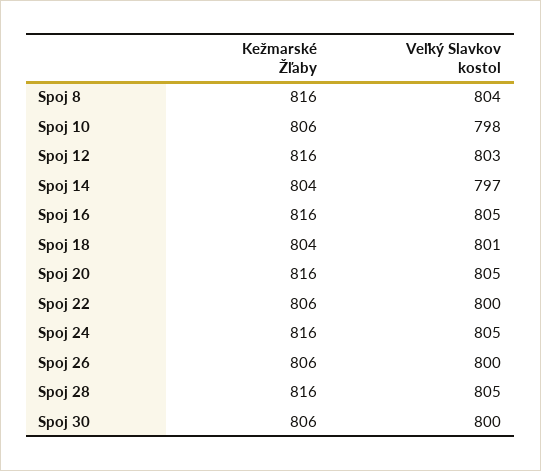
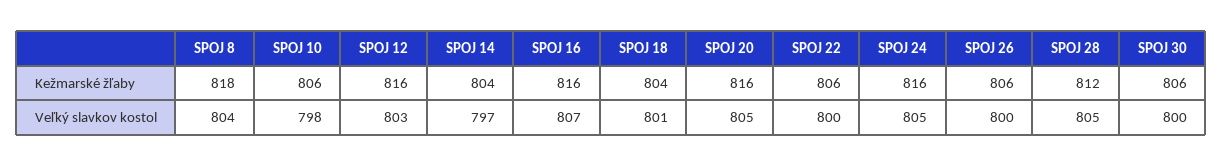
  {
    "Kežmarské Žľaby": {
-     "Spoj 8": 816,
+     "Spoj 8": 818,
      "Spoj 10": 806,
      "Spoj 12": 816,
      "Spoj 14": 804,
      "Spoj 16": 816,
      "Spoj 18": 804,
      "Spoj 20": 816,
      "Spoj 22": 806,
      "Spoj 24": 816,
      "Spoj 26": 806,
-     "Spoj 28": 816,
+     "Spoj 28": 812,
      "Spoj 30": 806
    },
    "Veľký Slavkov kostol": {
      "Spoj 8": 804,
      "Spoj 10": 798,
      "Spoj 12": 803,
      "Spoj 14": 797,
-     "Spoj 16": 805,
+     "Spoj 16": 807,
      "Spoj 18": 801,
      "Spoj 20": 805,
      "Spoj 22": 800,
      "Spoj 24": 805,
      "Spoj 26": 800,
      "Spoj 28": 805,
      "Spoj 30": 800
    }
  }

